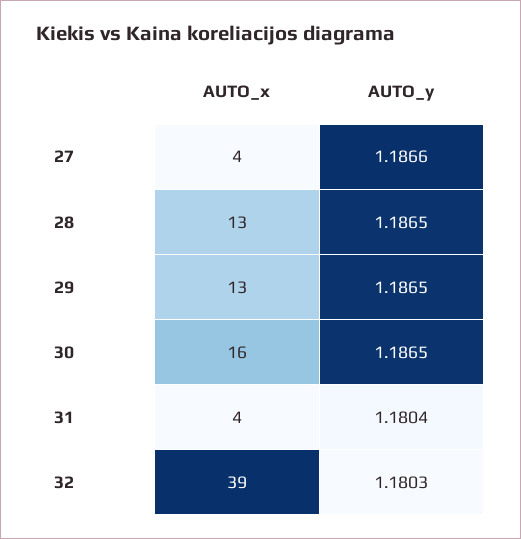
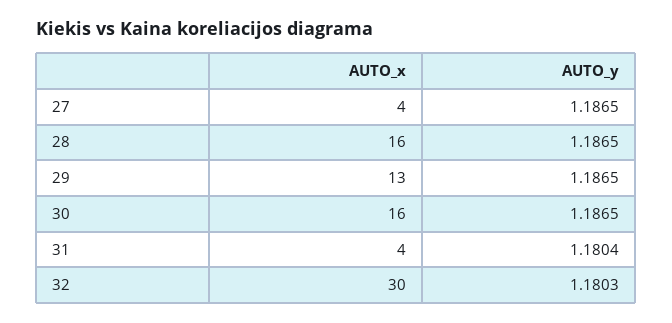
  {
    "AUTO_x": {
      "27": 4,
-     "28": 13,
+     "28": 16,
      "29": 13,
      "30": 16,
      "31": 4,
-     "32": 39
+     "32": 30
    },
    "AUTO_y": {
-     "27": 1.1866,
+     "27": 1.1865,
      "28": 1.1865,
      "29": 1.1865,
      "30": 1.1865,
      "31": 1.1804,
      "32": 1.1803
    }
  }

